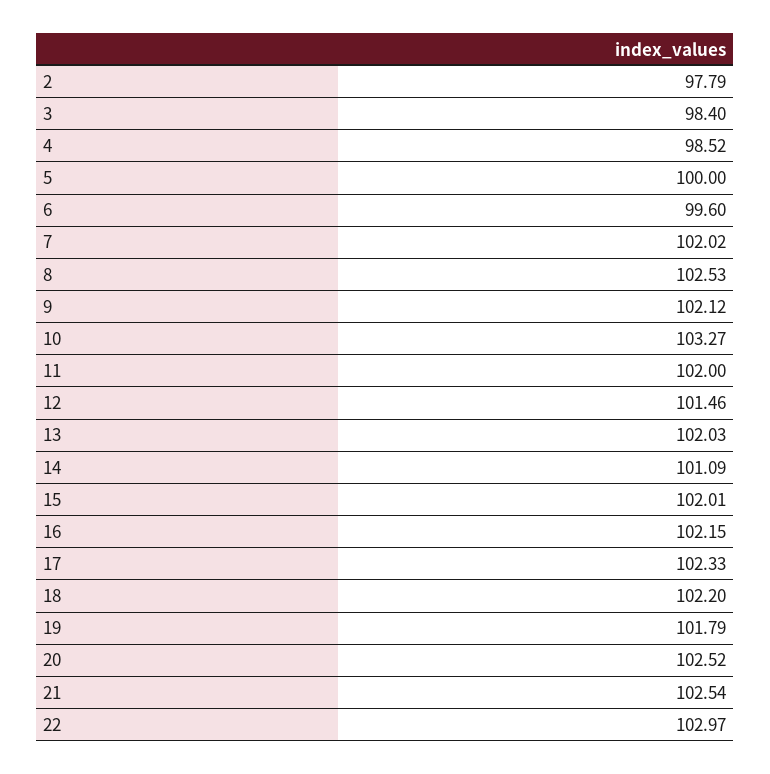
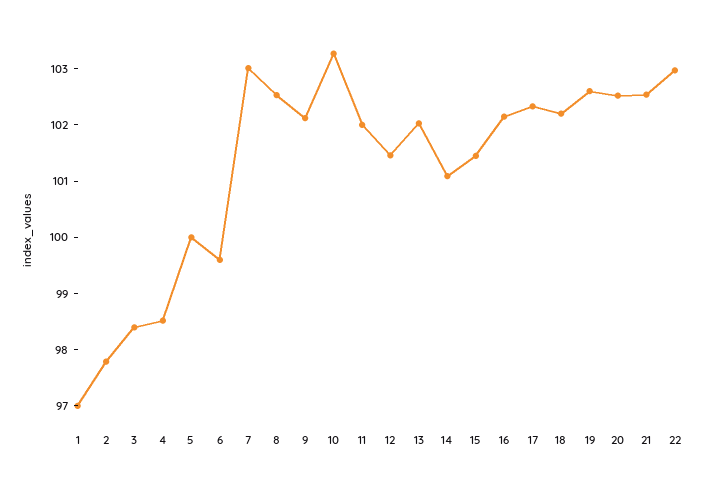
  {
    "2": 97.79,
    "3": 98.4,
    "4": 98.52,
    "5": 100,
    "6": 99.6,
-   "7": 102.02,
+   "7": 103,
    "8": 102.53,
    "9": 102.12,
    "10": 103.27,
    "11": 102,
    "12": 101.46,
    "13": 102.03,
    "14": 101.09,
-   "15": 102.01,
+   "15": 101.4,
    "16": 102.15,
    "17": 102.33,
    "18": 102.2,
-   "19": 101.79,
+   "19": 102.6,
    "20": 102.52,
    "21": 102.54,
-   "22": 102.97
+   "22": 102.97,
+   "1": 97
  }

